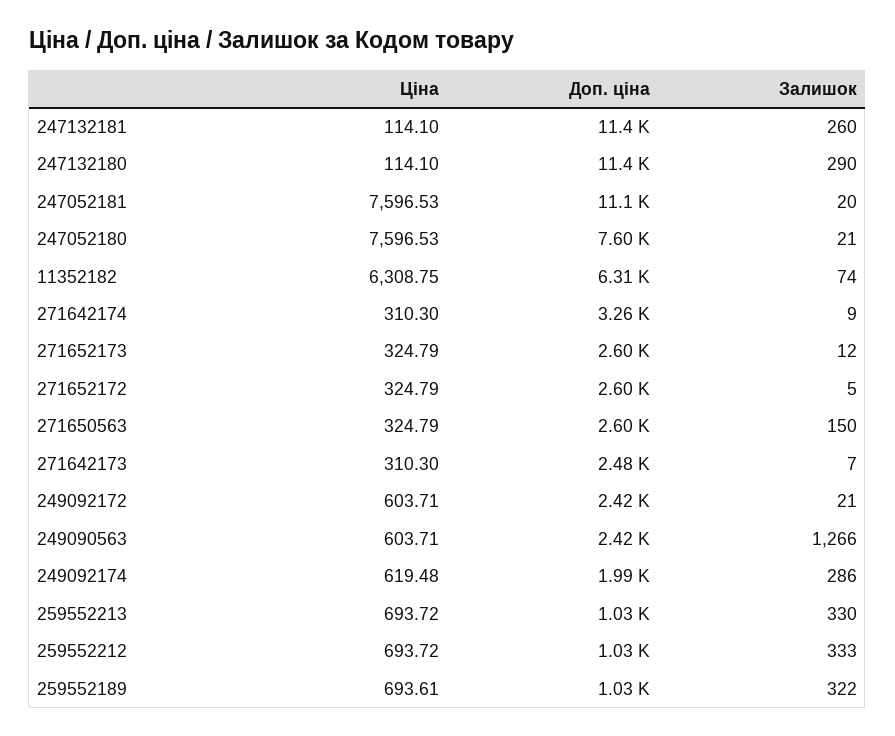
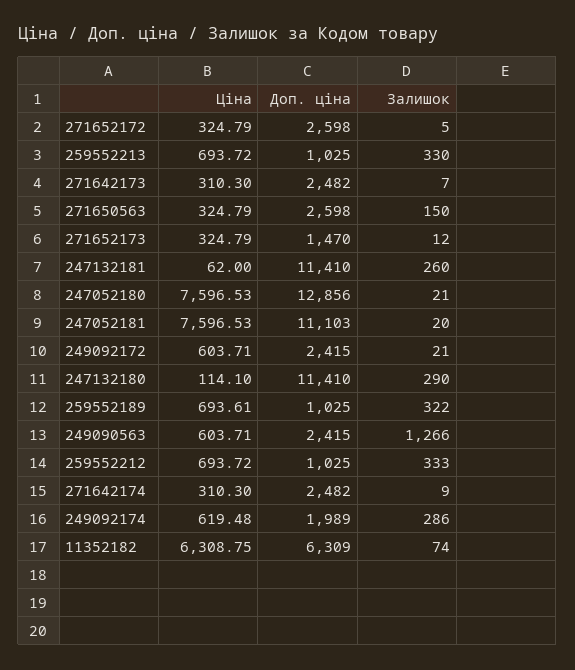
  {
    "Ціна": {
-     "247132181": 114.1,
+     "247132181": 62,
      "247132180": 114.1,
      "247052181": 7596.53,
      "247052180": 7596.53,
      "11352182": 6308.75,
      "271642174": 310.3,
      "271652173": 324.79,
      "271652172": 324.79,
      "271650563": 324.79,
      "271642173": 310.3,
      "249092172": 603.71,
      "249090563": 603.71,
      "249092174": 619.48,
      "259552213": 693.72,
      "259552212": 693.72,
      "259552189": 693.61
    },
    "Доп. ціна": {
      "247132181": 11410,
      "247132180": 11410,
      "247052181": 11103,
-     "247052180": 7600,
+     "247052180": 12856,
      "11352182": 6309,
-     "271642174": 3260,
+     "271642174": 2482,
-     "271652173": 2600,
+     "271652173": 1470,
      "271652172": 2598,
      "271650563": 2598,
      "271642173": 2482,
      "249092172": 2415,
      "249090563": 2415,
      "249092174": 1989,
      "259552213": 1025,
      "259552212": 1025,
      "259552189": 1025
    },
    "Залишок": {
      "247132181": 260,
      "247132180": 290,
      "247052181": 20,
      "247052180": 21,
      "11352182": 74,
      "271642174": 9,
      "271652173": 12,
      "271652172": 5,
      "271650563": 150,
      "271642173": 7,
      "249092172": 21,
      "249090563": 1266,
      "249092174": 286,
      "259552213": 330,
      "259552212": 333,
      "259552189": 322
    }
  }

